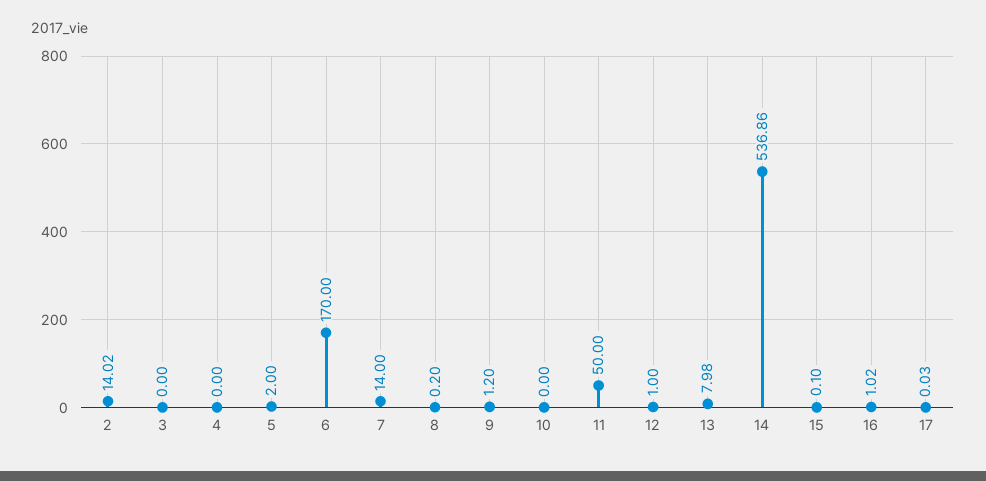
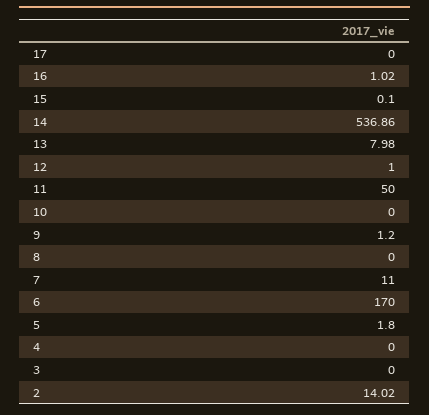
  {
    "2": 14.02,
    "3": 0,
    "4": 0,
-   "5": 2,
+   "5": 1.8,
    "6": 170,
-   "7": 14,
+   "7": 11,
-   "8": 0.2,
+   "8": 0,
    "9": 1.2,
    "10": 0,
    "11": 50,
    "12": 1,
    "13": 7.98,
    "14": 536.86,
    "15": 0.1,
    "16": 1.02,
-   "17": 0.03
+   "17": 0
  }

